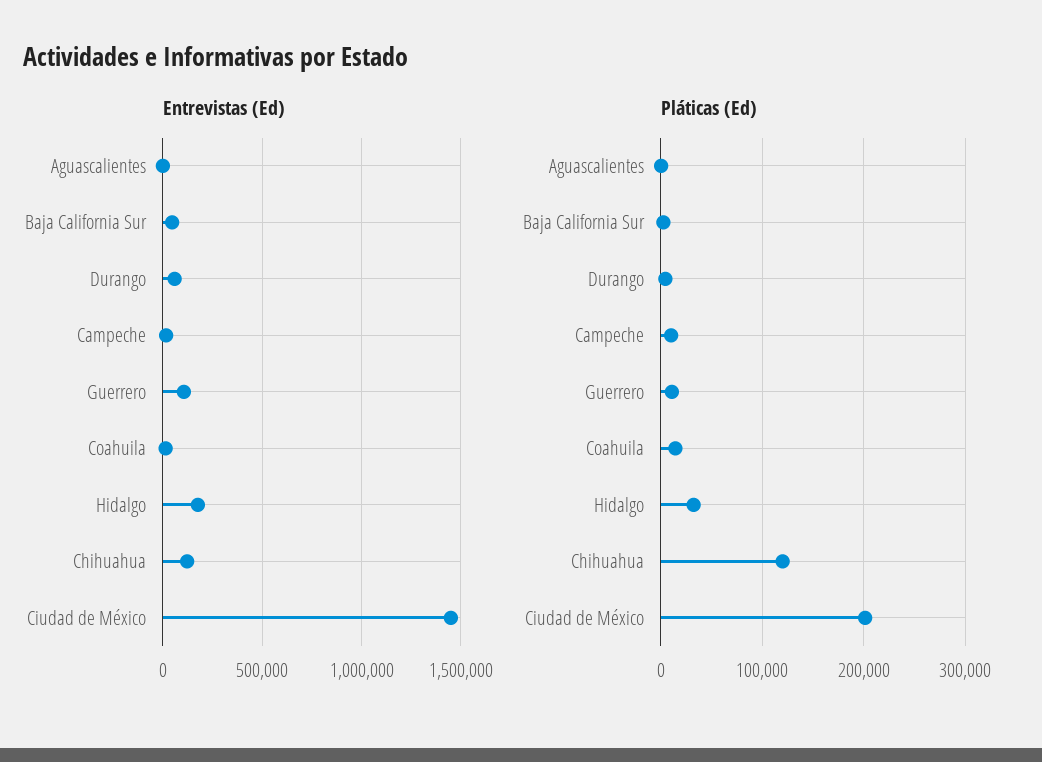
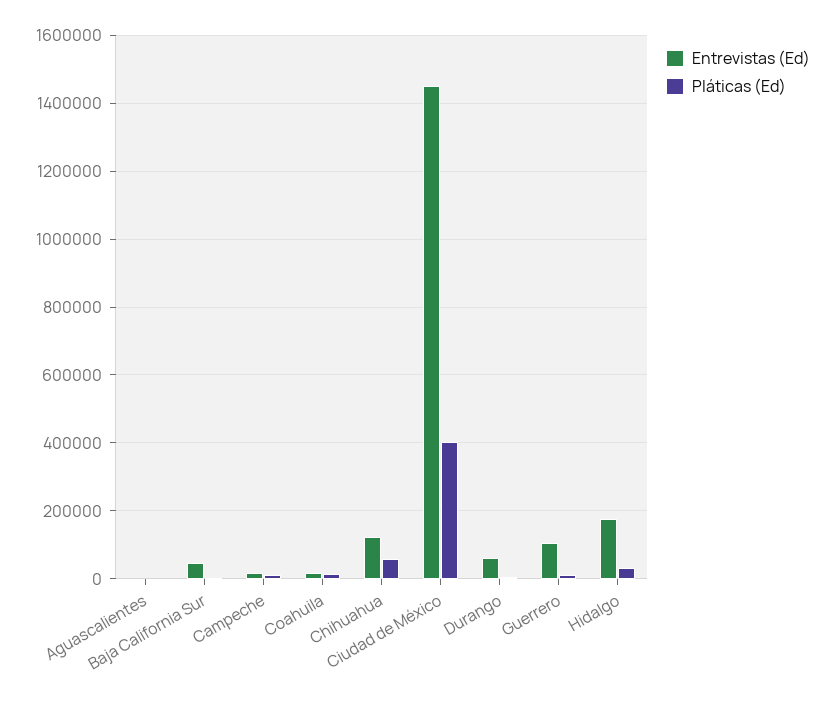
  {
    "Entrevistas (Ed)": {
      "Aguascalientes": 0,
      "Baja California Sur": 40000,
      "Durango": 60000,
      "Campeche": 20000,
      "Guerrero": 100000,
      "Coahuila": 20000,
      "Hidalgo": 180000,
      "Chihuahua": 120000,
      "Ciudad de México": 1440000
    },
    "Pláticas (Ed)": {
      "Aguascalientes": 0,
      "Baja California Sur": 0,
      "Durango": 0,
      "Campeche": 10000,
      "Guerrero": 10000,
      "Coahuila": 10000,
      "Hidalgo": 30000,
-     "Chihuahua": 120000,
+     "Chihuahua": 60000,
-     "Ciudad de México": 200000
+     "Ciudad de México": 400000
    }
  }

